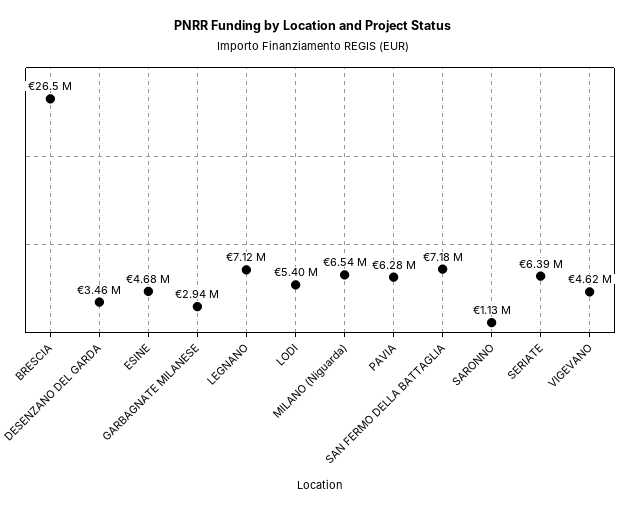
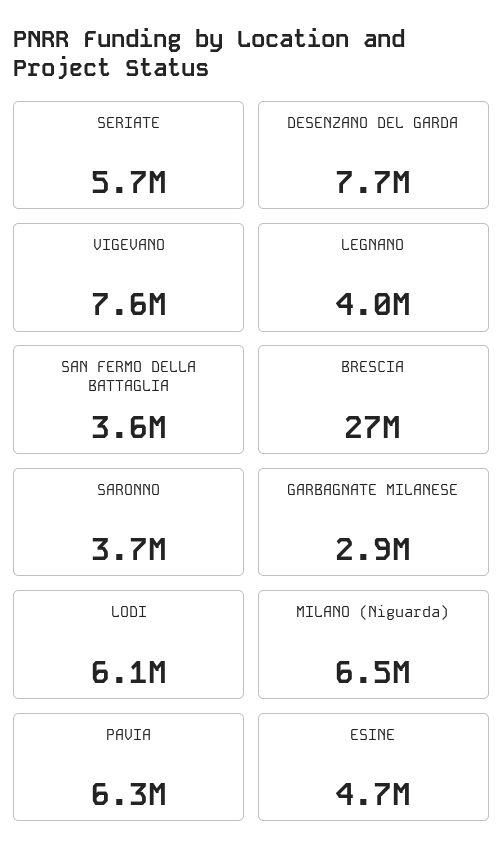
  {
    "BRESCIA": 26500000,
-   "DESENZANO DEL GARDA": 3460000,
+   "DESENZANO DEL GARDA": 7700000,
    "ESINE": 4680000,
    "GARBAGNATE MILANESE": 2940000,
-   "LEGNANO": 7120000,
+   "LEGNANO": 4000000,
-   "LODI": 5400000,
+   "LODI": 6100000,
    "MILANO (Niguarda)": 6540000,
    "PAVIA": 6280000,
-   "SAN FERMO DELLA BATTAGLIA": 7180000,
+   "SAN FERMO DELLA BATTAGLIA": 3600000,
-   "SARONNO": 1130000,
+   "SARONNO": 3700000,
-   "SERIATE": 6390000,
+   "SERIATE": 5700000,
-   "VIGEVANO": 4620000
+   "VIGEVANO": 7600000
  }

